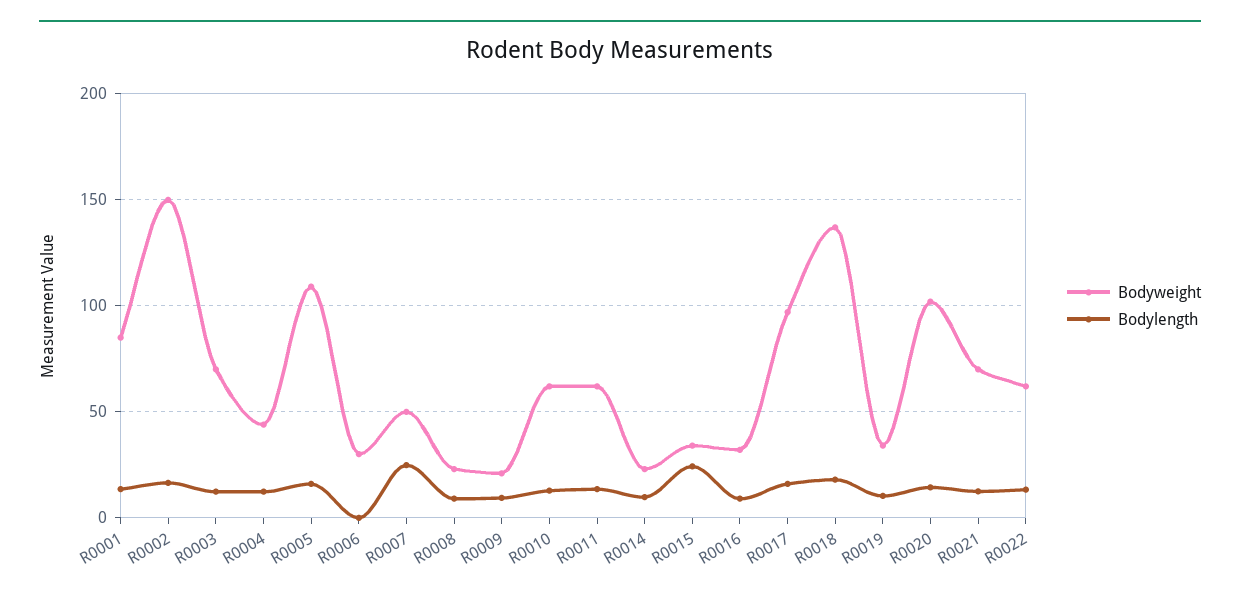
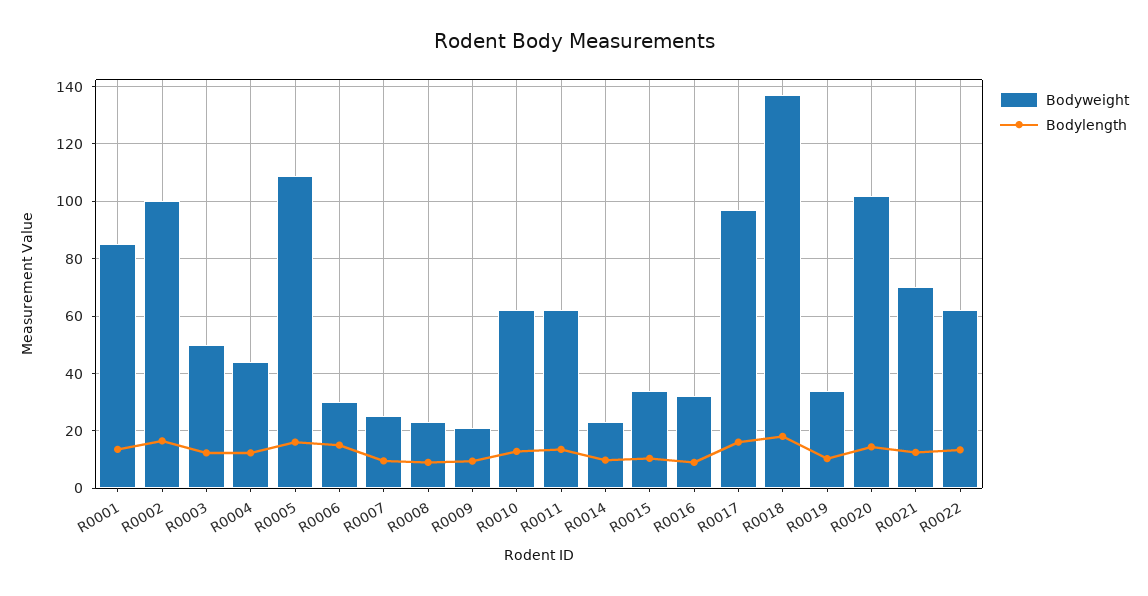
  {
    "Bodyweight": {
      "R0001": 85,
-     "R0002": 150,
+     "R0002": 100,
-     "R0003": 70,
+     "R0003": 50,
      "R0004": 45,
      "R0005": 110,
      "R0006": 30,
-     "R0007": 50,
+     "R0007": 25,
      "R0008": 22.5,
      "R0009": 20,
      "R0010": 62.5,
      "R0011": 62.5,
      "R0014": 22.5,
      "R0015": 35,
      "R0016": 32.5,
      "R0017": 97.5,
      "R0018": 137.5,
      "R0019": 35,
      "R0020": 102.5,
      "R0021": 70,
      "R0022": 62.5
    },
    "Bodylength": {
      "R0001": 12.5,
      "R0002": 17.5,
      "R0003": 12.5,
      "R0004": 12.5,
      "R0005": 15,
-     "R0006": 0,
+     "R0006": 15,
-     "R0007": 25,
+     "R0007": 10,
      "R0008": 10,
      "R0009": 10,
      "R0010": 12.5,
      "R0011": 12.5,
      "R0014": 10,
-     "R0015": 25,
+     "R0015": 10,
      "R0016": 10,
      "R0017": 15,
      "R0018": 17.5,
      "R0019": 10,
      "R0020": 15,
      "R0021": 12.5,
      "R0022": 12.5
    }
  }

